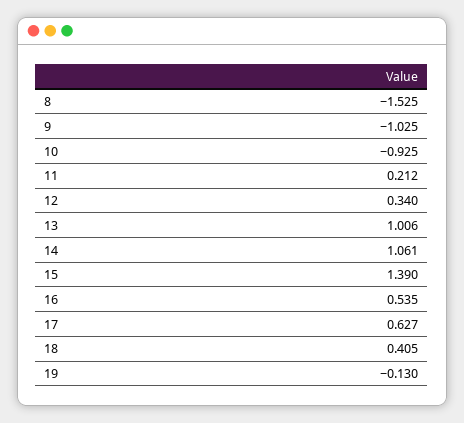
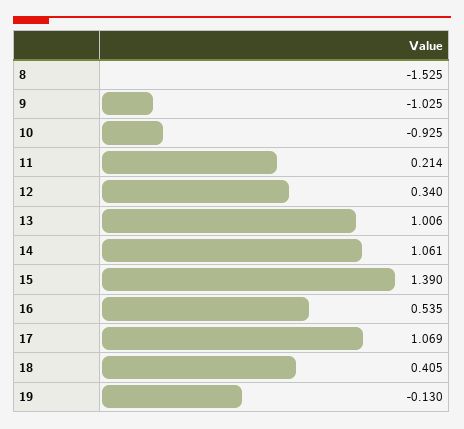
  {
    "8": -1.525,
    "9": -1.025,
    "10": -0.925,
-   "11": 0.212,
+   "11": 0.214,
    "12": 0.34,
    "13": 1.006,
    "14": 1.061,
    "15": 1.39,
    "16": 0.535,
-   "17": 0.627,
+   "17": 1.069,
    "18": 0.405,
    "19": -0.13
  }

